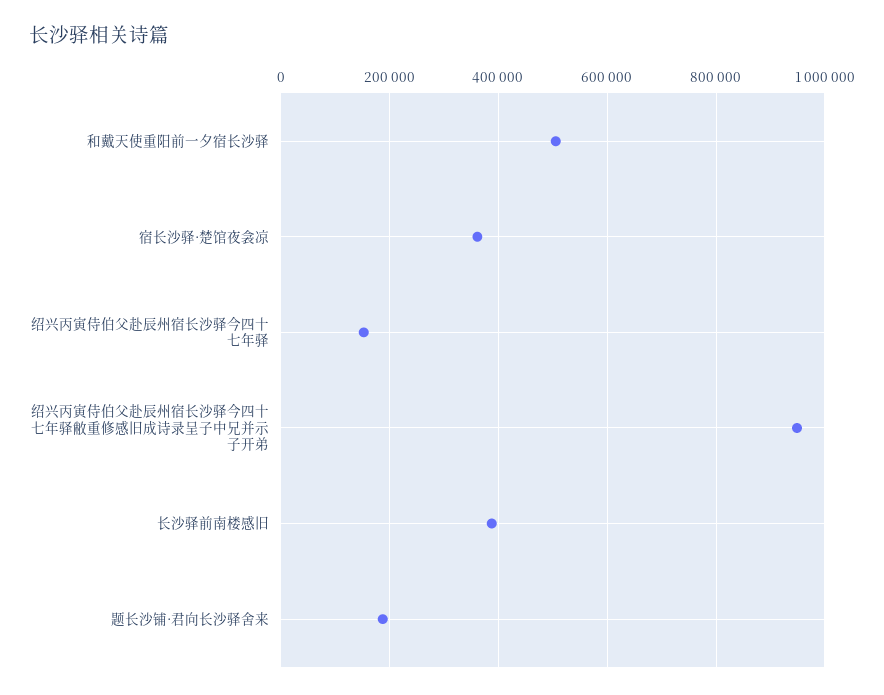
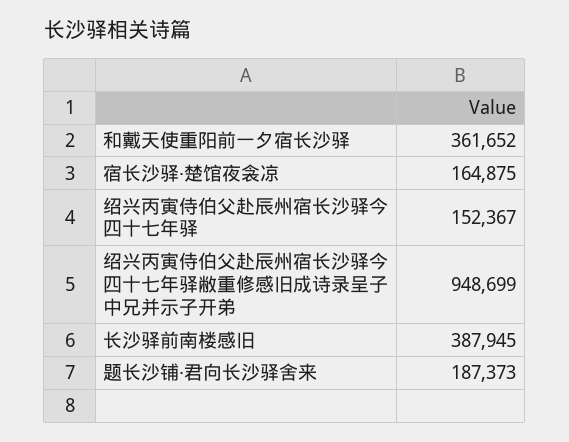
  {
-   "和戴天使重阳前一夕宿长沙驿": 500000,
+   "和戴天使重阳前一夕宿长沙驿": 361652,
-   "宿长沙驿·楚馆夜衾凉": 360000,
+   "宿长沙驿·楚馆夜衾凉": 164875,
    "绍兴丙寅侍伯父赴辰州宿长沙驿今四十七年驿": 152367,
    "绍兴丙寅侍伯父赴辰州宿长沙驿今四十七年驿敝重修感旧成诗录呈子中兄并示子开弟": 948699,
    "长沙驿前南楼感旧": 387945,
    "题长沙铺·君向长沙驿舍来": 187373
  }

